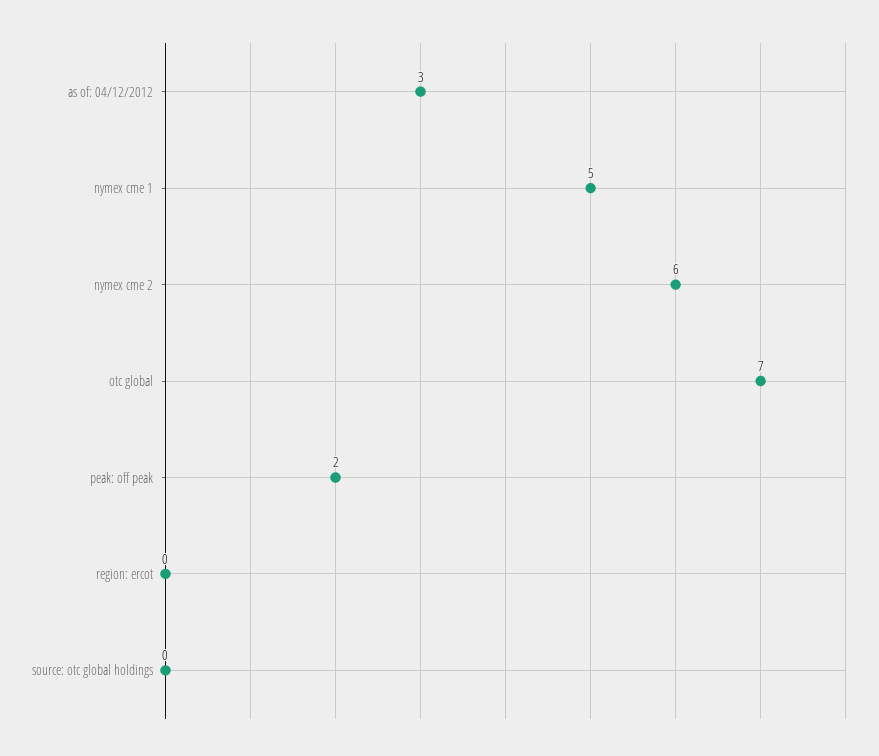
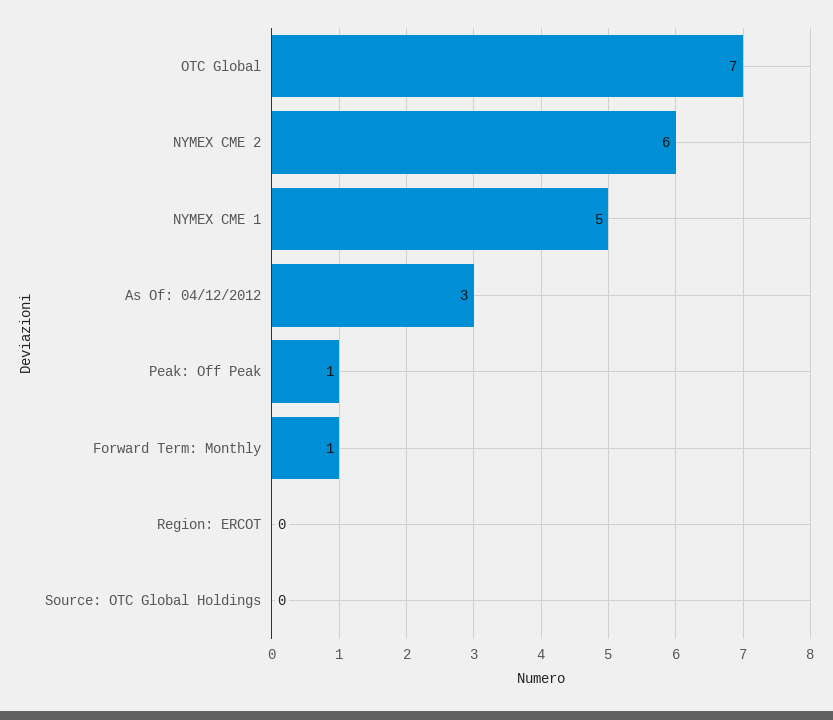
  {
    "as of: 04/12/2012": 3,
    "nymex cme 1": 5,
    "nymex cme 2": 6,
    "otc global": 7,
-   "peak: off peak": 2,
+   "peak: off peak": 1,
    "region: ercot": 0,
-   "source: otc global holdings": 0
+   "source: otc global holdings": 0,
+   "Forward Term: Monthly": 1
  }

